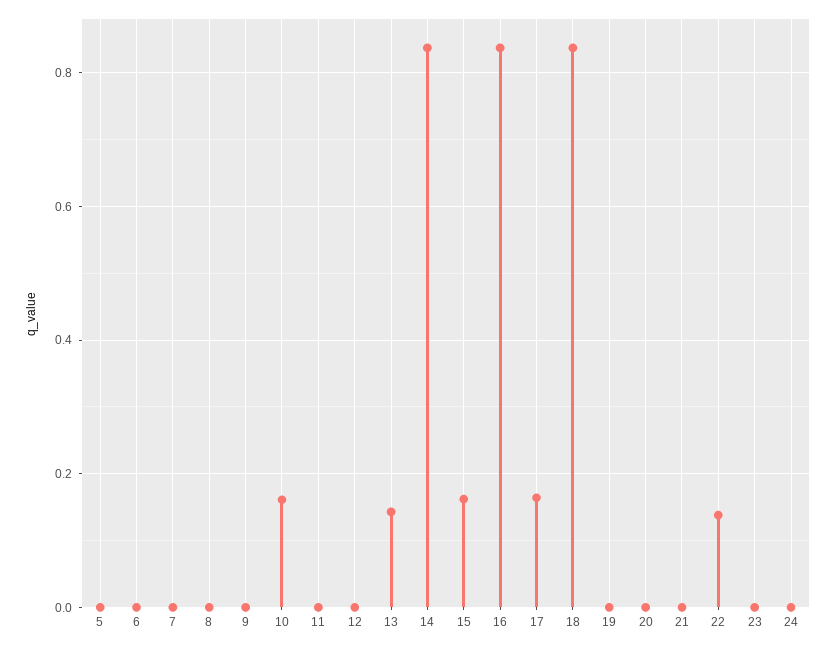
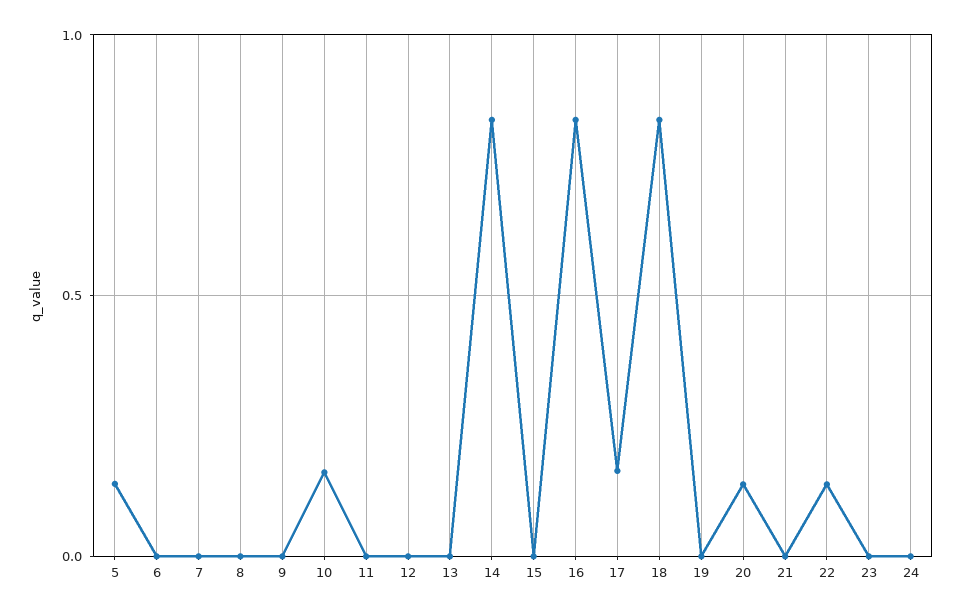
  {
-   "5": 0,
+   "5": 0.15,
    "6": 0,
    "7": 0,
    "8": 0,
    "9": 0,
    "10": 0.16,
    "11": 0,
    "12": 0,
-   "13": 0.14,
+   "13": 0,
    "14": 0.84,
-   "15": 0.16,
+   "15": 0,
    "16": 0.84,
    "17": 0.16,
    "18": 0.84,
    "19": 0,
-   "20": 0,
+   "20": 0.15,
    "21": 0,
    "22": 0.14,
    "23": 0,
    "24": 0
  }

